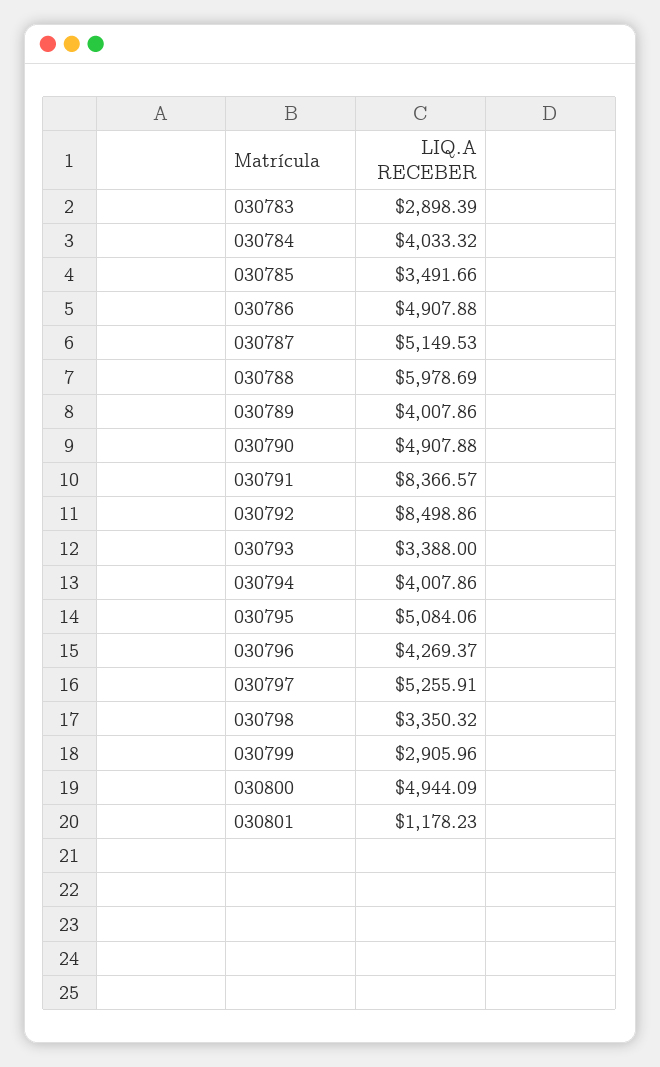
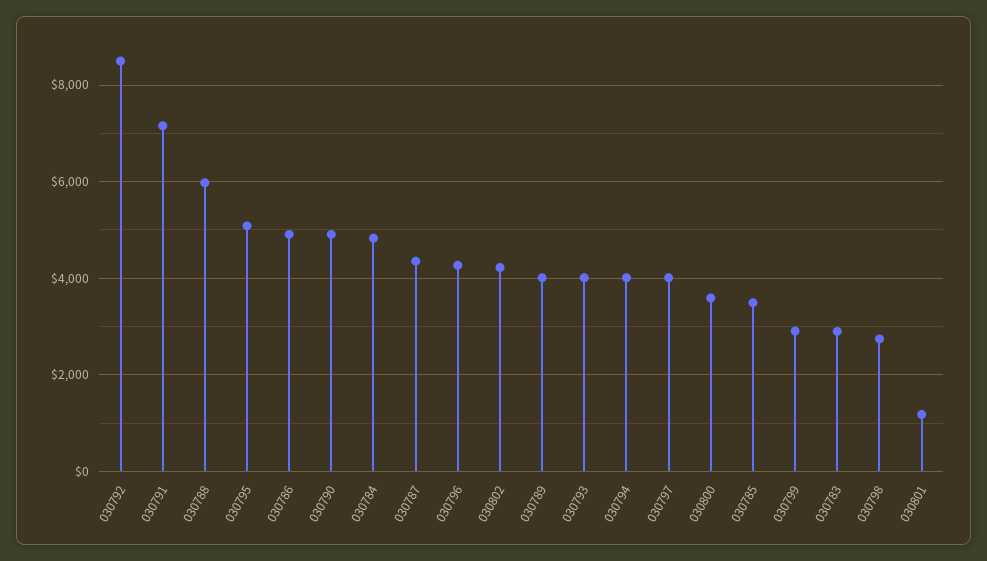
  {
    "030783": 2898.39,
-   "030784": 4033.32,
+   "030784": 4800,
    "030785": 3491.66,
    "030786": 4907.88,
-   "030787": 5149.53,
+   "030787": 4400,
    "030788": 5978.69,
    "030789": 4007.86,
    "030790": 4907.88,
-   "030791": 8366.57,
+   "030791": 7200,
    "030792": 8498.86,
-   "030793": 3388,
+   "030793": 4000,
    "030794": 4007.86,
    "030795": 5084.06,
    "030796": 4269.37,
-   "030797": 5255.91,
+   "030797": 4000,
-   "030798": 3350.32,
+   "030798": 2800,
    "030799": 2905.96,
-   "030800": 4944.09,
+   "030800": 3600,
-   "030801": 1178.23
+   "030801": 1178.23,
+   "030802": 4200
  }

